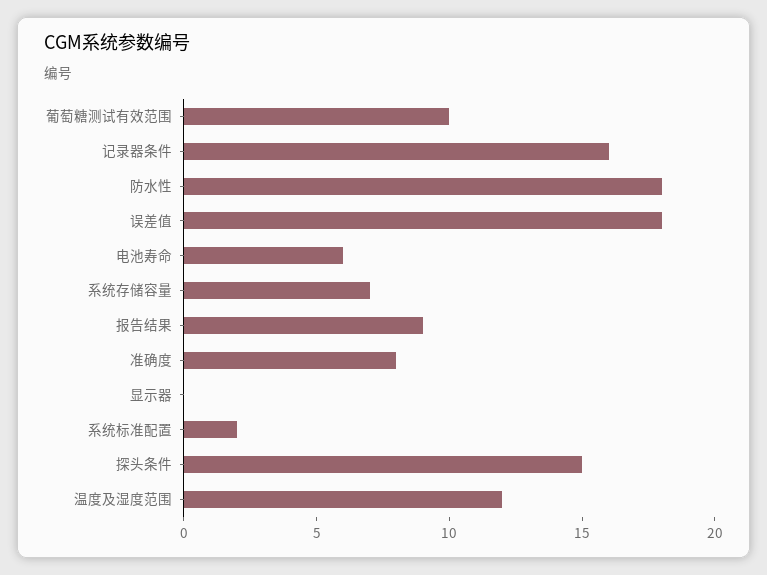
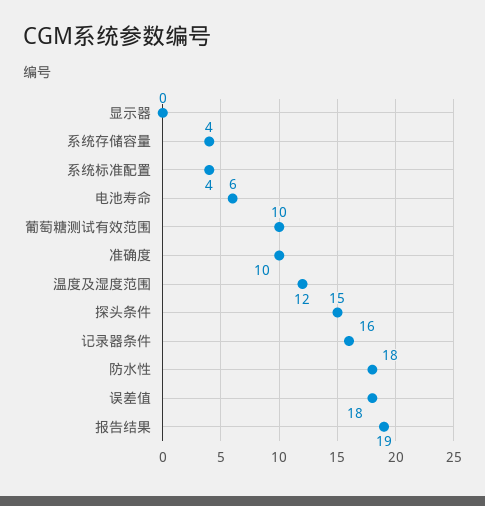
  {
    "葡萄糖测试有效范围": 10,
    "记录器条件": 16,
    "防水性": 18,
    "误差值": 18,
    "电池寿命": 6,
-   "系统存储容量": 7,
+   "系统存储容量": 4,
-   "报告结果": 9,
+   "报告结果": 19,
-   "准确度": 8,
+   "准确度": 10,
    "显示器": 0,
-   "系统标准配置": 2,
+   "系统标准配置": 4,
    "探头条件": 15,
    "温度及湿度范围": 12
  }

